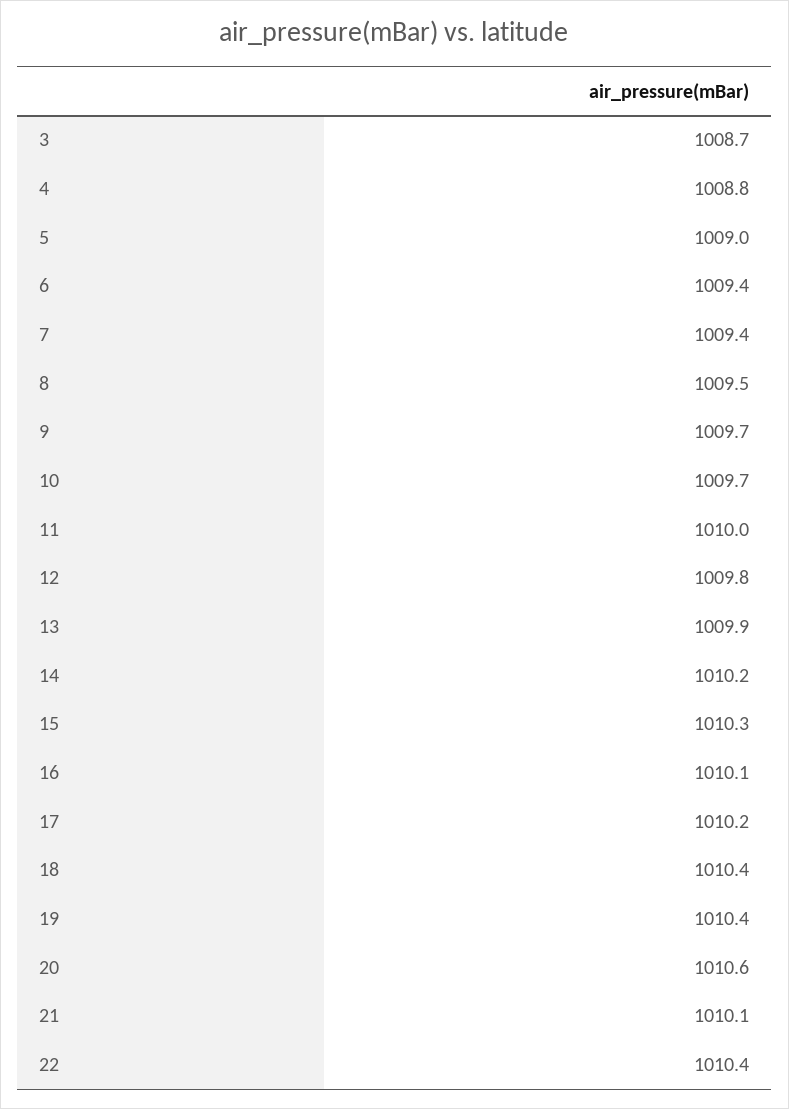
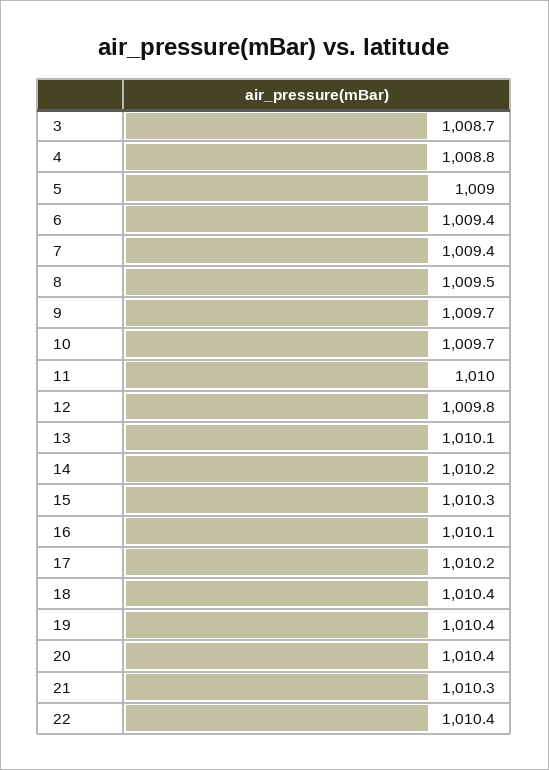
  {
    "3": 1008.7,
    "4": 1008.8,
    "5": 1009,
    "6": 1009.4,
    "7": 1009.4,
    "8": 1009.5,
    "9": 1009.7,
    "10": 1009.7,
    "11": 1010,
    "12": 1009.8,
-   "13": 1009.9,
+   "13": 1010.1,
    "14": 1010.2,
    "15": 1010.3,
    "16": 1010.1,
    "17": 1010.2,
    "18": 1010.4,
    "19": 1010.4,
-   "20": 1010.6,
+   "20": 1010.4,
-   "21": 1010.1,
+   "21": 1010.3,
    "22": 1010.4
  }

